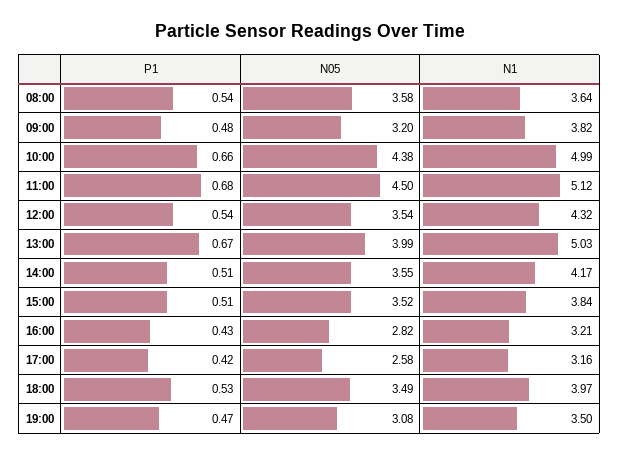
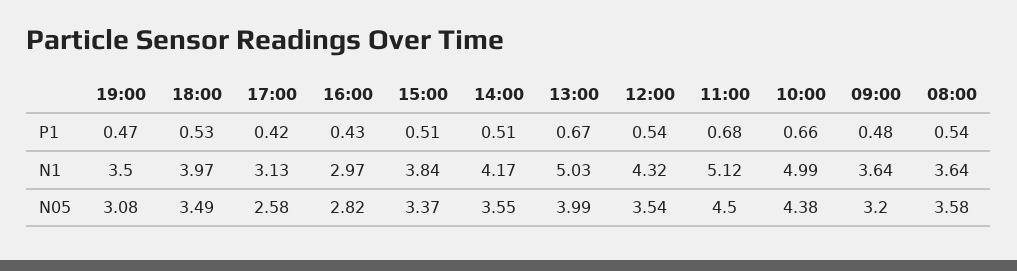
  {
    "P1": {
      "08:00": 0.54,
      "09:00": 0.48,
      "10:00": 0.66,
      "11:00": 0.68,
      "12:00": 0.54,
      "13:00": 0.67,
      "14:00": 0.51,
      "15:00": 0.51,
      "16:00": 0.43,
      "17:00": 0.42,
      "18:00": 0.53,
      "19:00": 0.47
    },
    "N05": {
      "08:00": 3.58,
      "09:00": 3.2,
      "10:00": 4.38,
      "11:00": 4.5,
      "12:00": 3.54,
      "13:00": 3.99,
      "14:00": 3.55,
-     "15:00": 3.52,
+     "15:00": 3.37,
      "16:00": 2.82,
      "17:00": 2.58,
      "18:00": 3.49,
      "19:00": 3.08
    },
    "N1": {
      "08:00": 3.64,
-     "09:00": 3.82,
+     "09:00": 3.64,
      "10:00": 4.99,
      "11:00": 5.12,
      "12:00": 4.32,
      "13:00": 5.03,
      "14:00": 4.17,
      "15:00": 3.84,
-     "16:00": 3.21,
+     "16:00": 2.97,
-     "17:00": 3.16,
+     "17:00": 3.13,
      "18:00": 3.97,
      "19:00": 3.5
    }
  }

